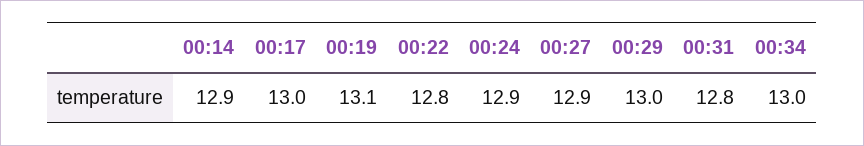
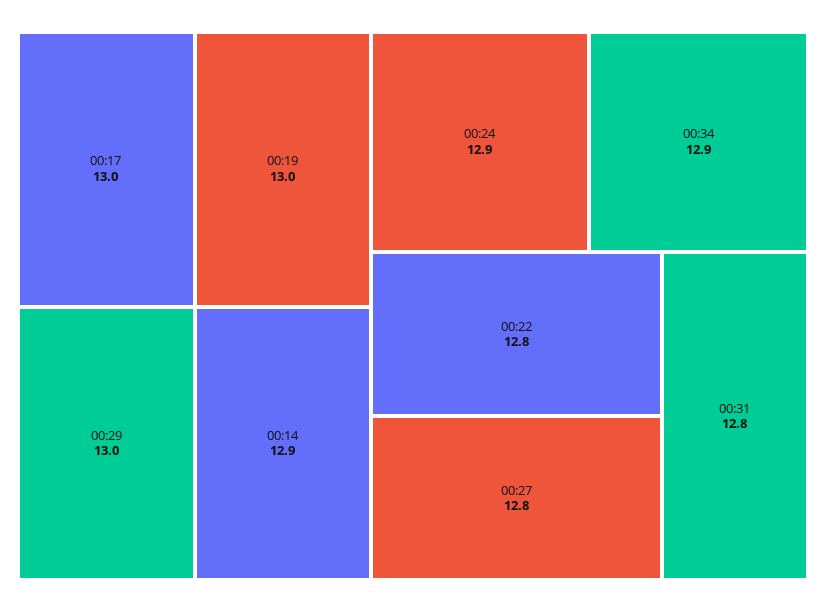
  {
    "00:14": 12.9,
    "00:17": 13,
-   "00:19": 13.1,
+   "00:19": 13,
    "00:22": 12.8,
    "00:24": 12.9,
-   "00:27": 12.9,
+   "00:27": 12.8,
    "00:29": 13,
    "00:31": 12.8,
-   "00:34": 13
+   "00:34": 12.9
  }

